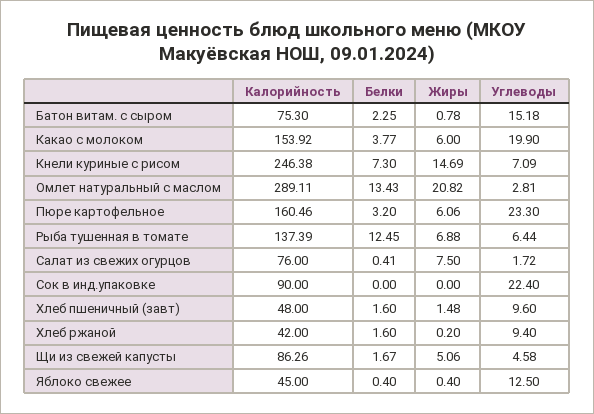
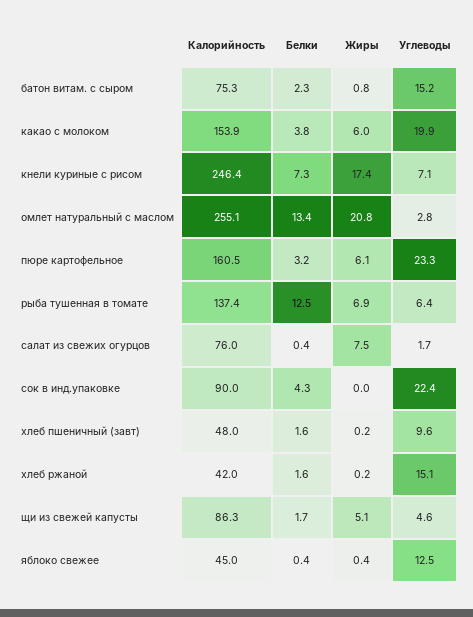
  {
    "Калорийность": {
      "Батон витам. с сыром": 75.3,
      "Какао с молоком": 153.92,
      "Кнели куриные с рисом": 246.38,
-     "Омлет натуральный с маслом": 289.11,
+     "Омлет натуральный с маслом": 255.1,
      "Пюре картофельное": 160.46,
      "Рыба тушенная в томате": 137.39,
      "Салат из свежих огурцов": 76,
      "Сок в инд.упаковке": 90,
      "Хлеб пшеничный (завт)": 48,
      "Хлеб ржаной": 42,
      "Щи из свежей капусты": 86.26,
      "Яблоко свежее": 45
    },
    "Белки": {
      "Батон витам. с сыром": 2.25,
      "Какао с молоком": 3.77,
      "Кнели куриные с рисом": 7.3,
      "Омлет натуральный с маслом": 13.43,
      "Пюре картофельное": 3.2,
      "Рыба тушенная в томате": 12.45,
      "Салат из свежих огурцов": 0.41,
-     "Сок в инд.упаковке": 0,
+     "Сок в инд.упаковке": 4.3,
      "Хлеб пшеничный (завт)": 1.6,
      "Хлеб ржаной": 1.6,
      "Щи из свежей капусты": 1.67,
      "Яблоко свежее": 0.4
    },
    "Жиры": {
      "Батон витам. с сыром": 0.78,
      "Какао с молоком": 6,
-     "Кнели куриные с рисом": 14.69,
+     "Кнели куриные с рисом": 17.4,
      "Омлет натуральный с маслом": 20.82,
      "Пюре картофельное": 6.06,
      "Рыба тушенная в томате": 6.88,
      "Салат из свежих огурцов": 7.5,
      "Сок в инд.упаковке": 0,
-     "Хлеб пшеничный (завт)": 1.48,
+     "Хлеб пшеничный (завт)": 0.2,
      "Хлеб ржаной": 0.2,
      "Щи из свежей капусты": 5.06,
      "Яблоко свежее": 0.4
    },
    "Углеводы": {
      "Батон витам. с сыром": 15.18,
      "Какао с молоком": 19.9,
      "Кнели куриные с рисом": 7.09,
      "Омлет натуральный с маслом": 2.81,
      "Пюре картофельное": 23.3,
      "Рыба тушенная в томате": 6.44,
      "Салат из свежих огурцов": 1.72,
      "Сок в инд.упаковке": 22.4,
      "Хлеб пшеничный (завт)": 9.6,
-     "Хлеб ржаной": 9.4,
+     "Хлеб ржаной": 15.1,
      "Щи из свежей капусты": 4.58,
      "Яблоко свежее": 12.5
    }
  }

